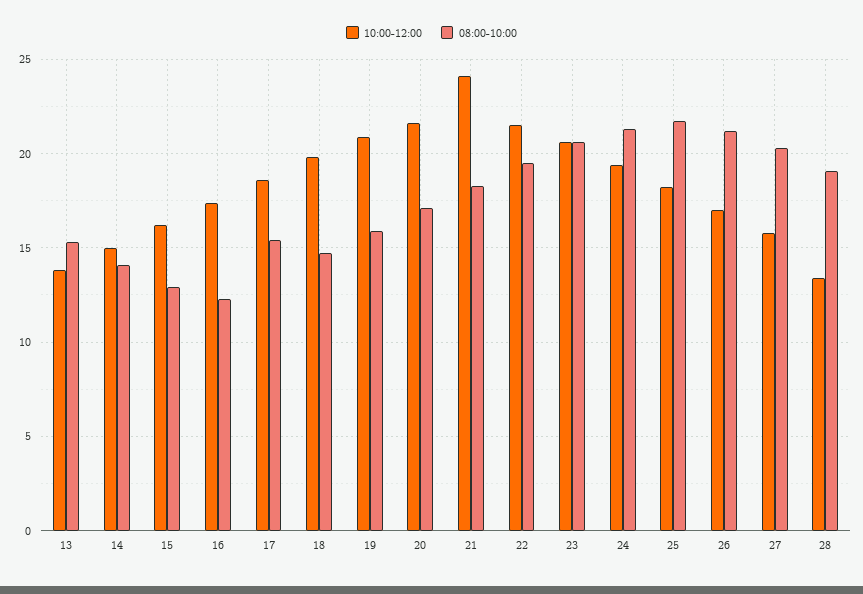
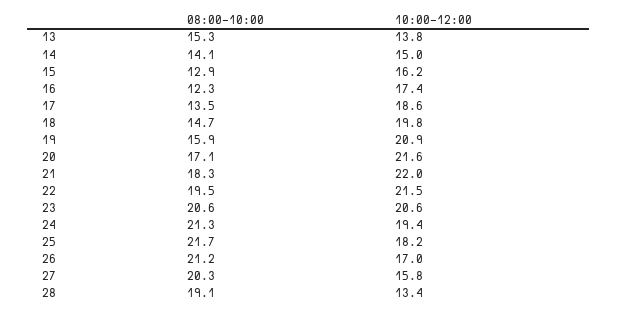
  {
    "10:00-12:00": {
      "13": 13.8,
      "14": 15,
      "15": 16.2,
      "16": 17.4,
      "17": 18.6,
      "18": 19.8,
      "19": 20.9,
      "20": 21.6,
-     "21": 24,
+     "21": 22,
      "22": 21.5,
      "23": 20.6,
      "24": 19.4,
      "25": 18.2,
      "26": 17,
      "27": 15.8,
      "28": 13.4
    },
    "08:00-10:00": {
      "13": 15.3,
      "14": 14.1,
      "15": 12.9,
      "16": 12.3,
-     "17": 15.5,
+     "17": 13.5,
      "18": 14.7,
      "19": 15.9,
      "20": 17.1,
      "21": 18.3,
      "22": 19.5,
      "23": 20.6,
      "24": 21.3,
      "25": 21.7,
      "26": 21.2,
      "27": 20.3,
      "28": 19.1
    }
  }

